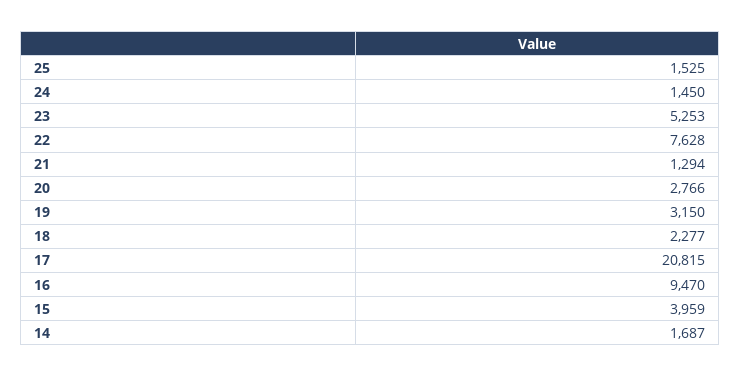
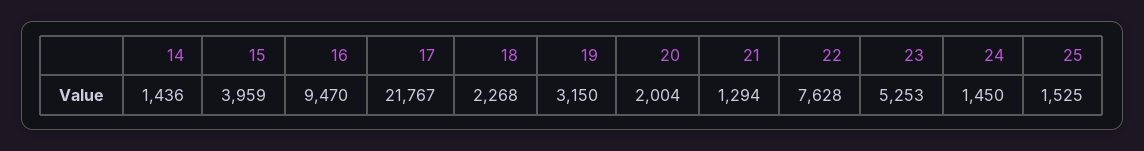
  {
    "25": 1525,
    "24": 1450,
    "23": 5253,
    "22": 7628,
    "21": 1294,
-   "20": 2766,
+   "20": 2004,
    "19": 3150,
-   "18": 2277,
+   "18": 2268,
-   "17": 20815,
+   "17": 21767,
    "16": 9470,
    "15": 3959,
-   "14": 1687
+   "14": 1436
  }

